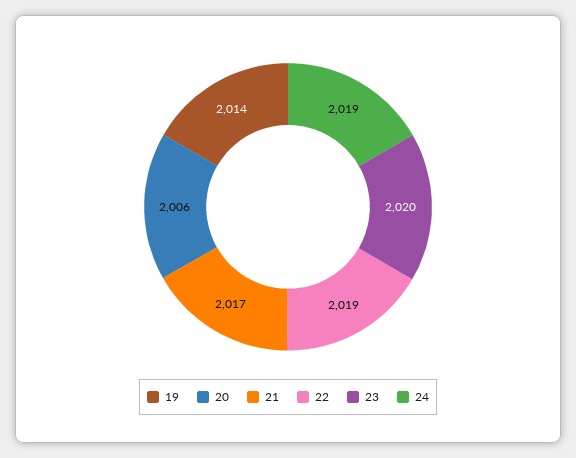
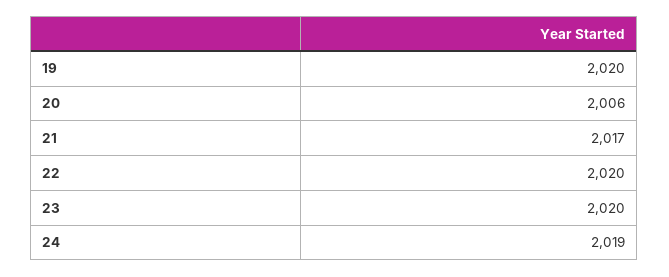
  {
-   "19": 2014,
+   "19": 2020,
    "20": 2006,
    "21": 2017,
-   "22": 2019,
+   "22": 2020,
    "23": 2020,
    "24": 2019
  }

